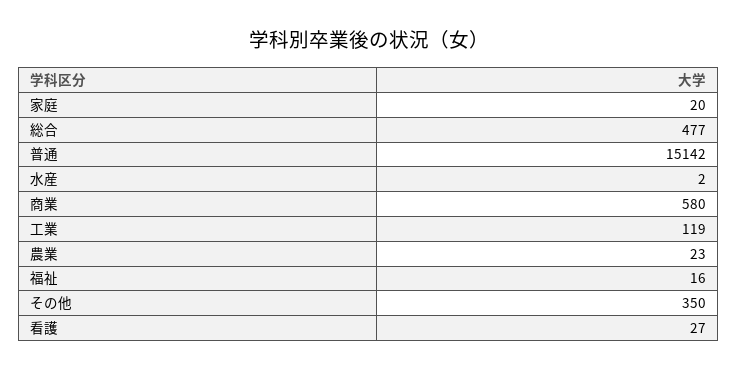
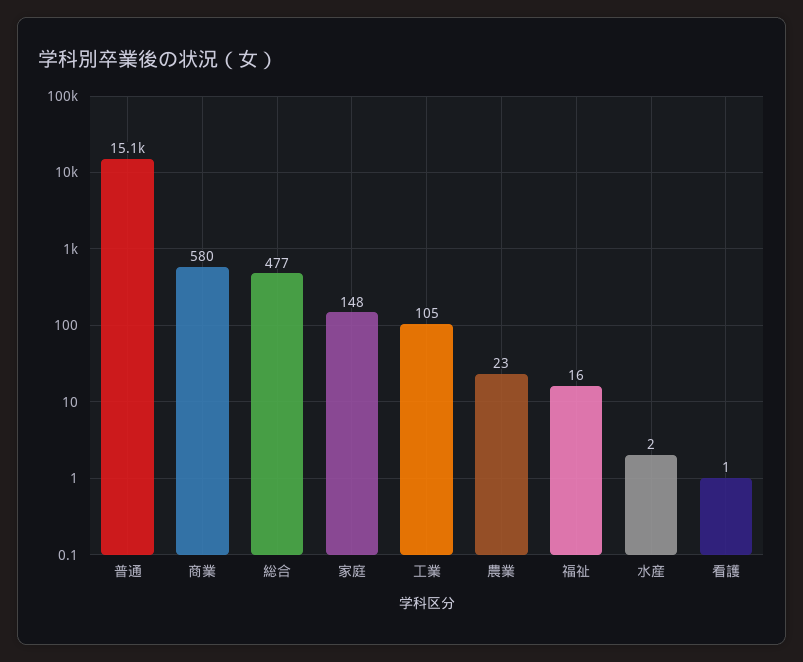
  {
-   "家庭": 20,
+   "家庭": 148,
    "総合": 477,
    "普通": 15142,
    "水産": 2,
    "商業": 580,
-   "工業": 119,
+   "工業": 105,
    "農業": 23,
    "福祉": 16,
-   "その他": 350,
-   "看護": 27
+   "看護": 1
  }

